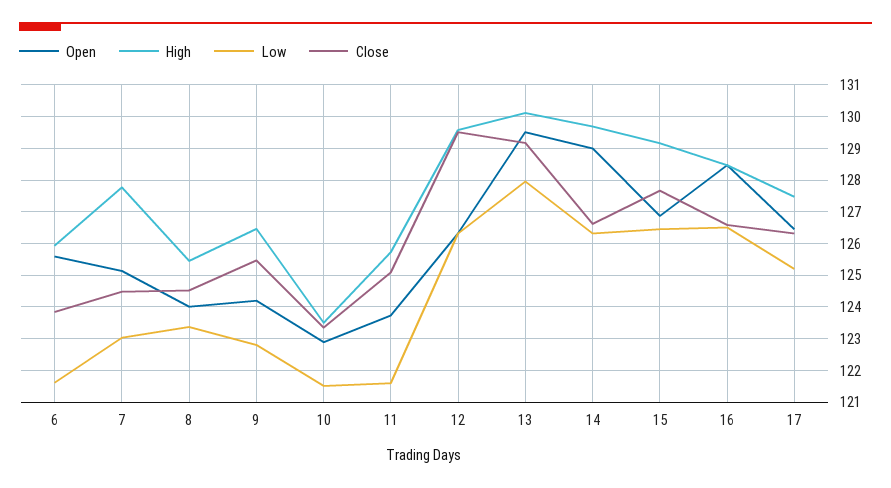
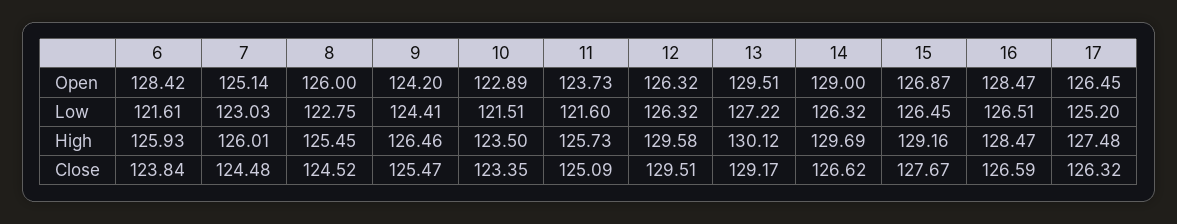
  {
    "Open": {
-     "6": 125.6,
+     "6": 128.42,
      "7": 125.14,
-     "8": 124,
+     "8": 126,
      "9": 124.2,
      "10": 122.89,
      "11": 123.73,
      "12": 126.32,
      "13": 129.51,
      "14": 129,
      "15": 126.87,
      "16": 128.47,
      "17": 126.45
    },
    "High": {
      "6": 125.93,
-     "7": 127.8,
+     "7": 126.01,
      "8": 125.45,
      "9": 126.46,
      "10": 123.5,
      "11": 125.73,
      "12": 129.58,
      "13": 130.12,
      "14": 129.69,
      "15": 129.16,
      "16": 128.47,
      "17": 127.48
    },
    "Low": {
      "6": 121.61,
      "7": 123.03,
-     "8": 123.4,
+     "8": 122.75,
-     "9": 122.8,
+     "9": 124.41,
      "10": 121.51,
      "11": 121.6,
      "12": 126.32,
-     "13": 128,
+     "13": 127.22,
      "14": 126.32,
      "15": 126.45,
      "16": 126.51,
      "17": 125.2
    },
    "Close": {
      "6": 123.84,
      "7": 124.48,
      "8": 124.52,
      "9": 125.47,
      "10": 123.35,
      "11": 125.09,
      "12": 129.51,
      "13": 129.17,
      "14": 126.62,
      "15": 127.67,
      "16": 126.59,
      "17": 126.32
    }
  }

